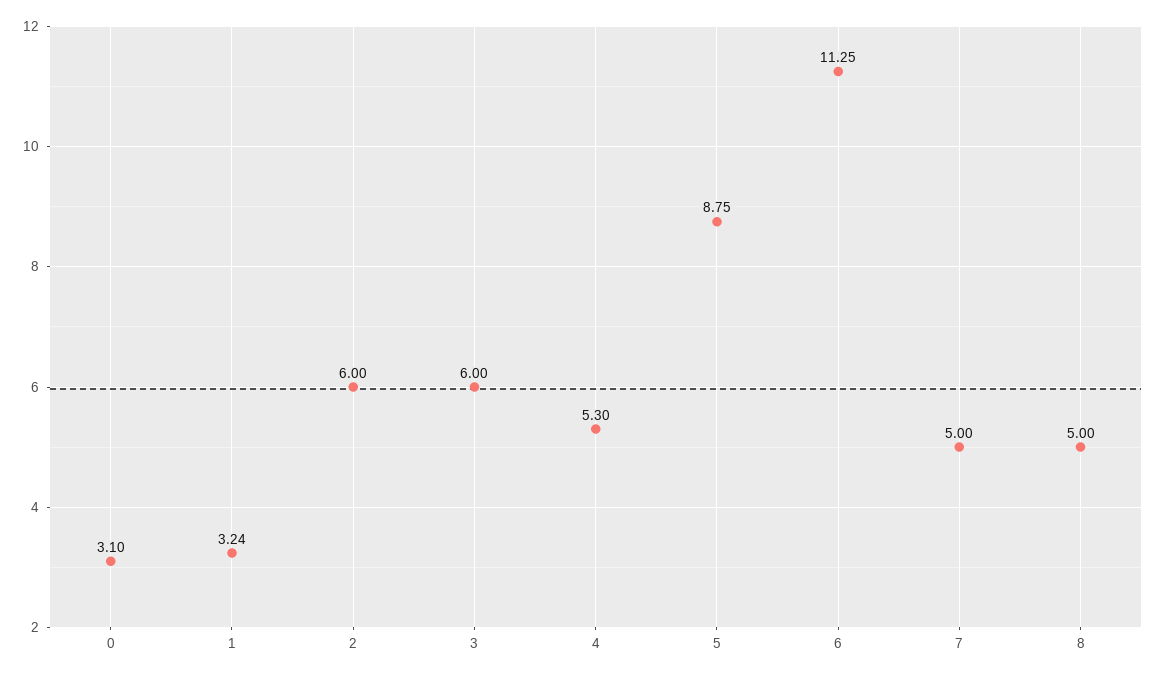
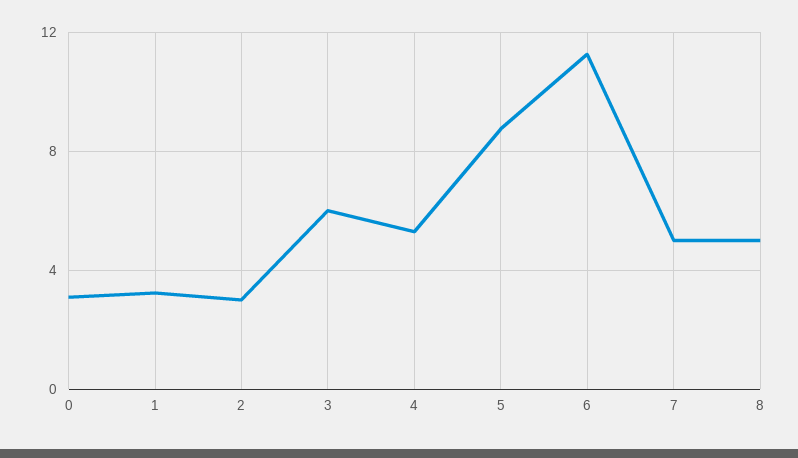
  {
    "0": 3.1,
    "1": 3.24,
-   "2": 6,
+   "2": 3,
    "3": 6,
    "4": 5.3,
    "5": 8.75,
    "6": 11.25,
    "7": 5,
    "8": 5
  }

